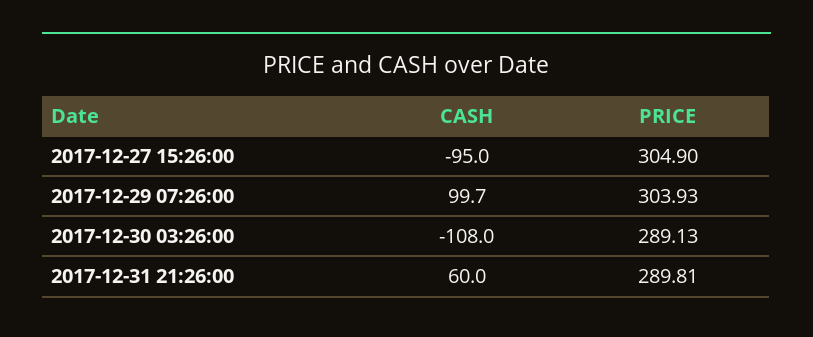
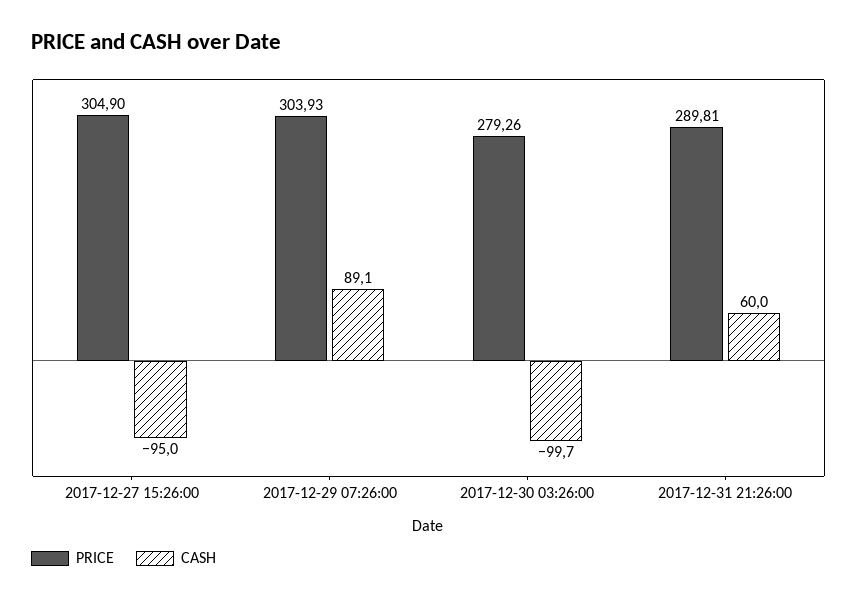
  {
    "CASH": {
      "2017-12-27 15:26:00": -95,
-     "2017-12-29 07:26:00": 99.7,
+     "2017-12-29 07:26:00": 89.1,
-     "2017-12-30 03:26:00": -108,
+     "2017-12-30 03:26:00": -99.7,
      "2017-12-31 21:26:00": 60
    },
    "PRICE": {
      "2017-12-27 15:26:00": 304.9,
      "2017-12-29 07:26:00": 303.93,
-     "2017-12-30 03:26:00": 289.13,
+     "2017-12-30 03:26:00": 279.26,
      "2017-12-31 21:26:00": 289.81
    }
  }

